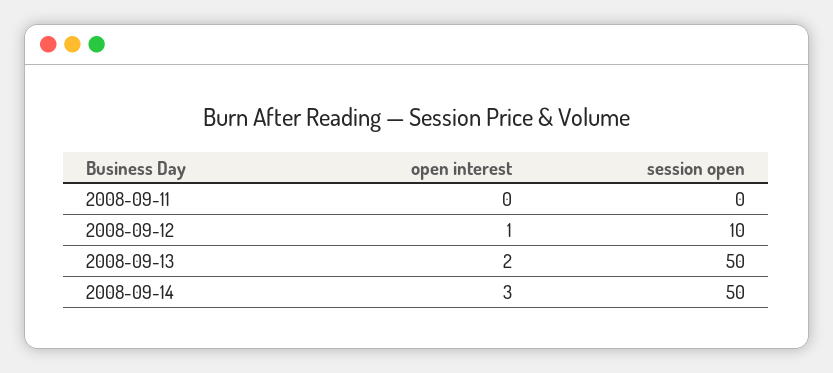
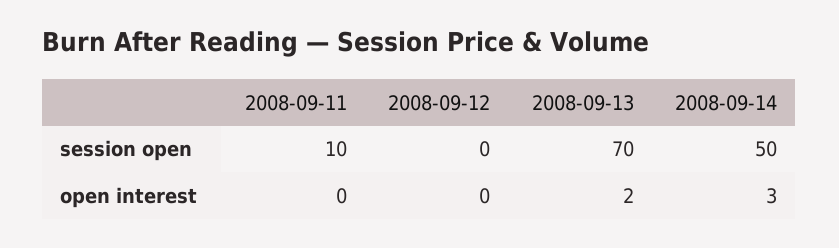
  {
    "open interest": {
      "2008-09-11": 0,
-     "2008-09-12": 1,
+     "2008-09-12": 0,
      "2008-09-13": 2,
      "2008-09-14": 3
    },
    "session open": {
-     "2008-09-11": 0,
+     "2008-09-11": 10,
-     "2008-09-12": 10,
+     "2008-09-12": 0,
-     "2008-09-13": 50,
+     "2008-09-13": 70,
      "2008-09-14": 50
    }
  }

